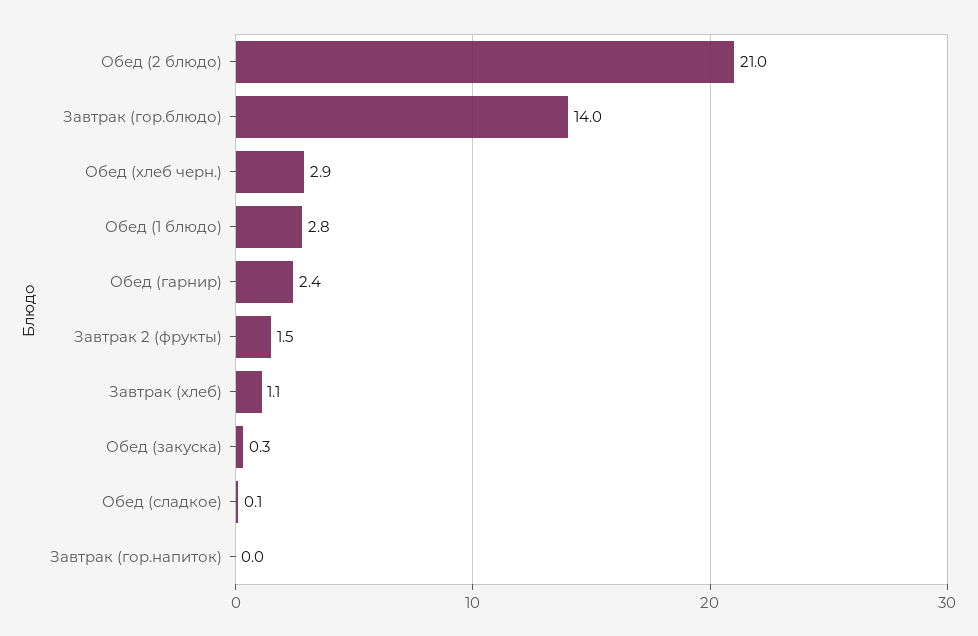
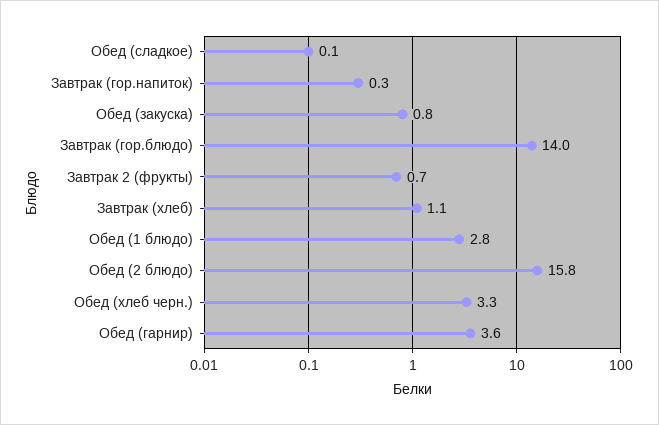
  {
-   "Обед (2 блюдо)": 21,
+   "Обед (2 блюдо)": 15.8,
    "Завтрак (гор.блюдо)": 14,
-   "Обед (хлеб черн.)": 2.9,
+   "Обед (хлеб черн.)": 3.3,
    "Обед (1 блюдо)": 2.8,
-   "Обед (гарнир)": 2.4,
+   "Обед (гарнир)": 3.6,
-   "Завтрак 2 (фрукты)": 1.5,
+   "Завтрак 2 (фрукты)": 0.7,
    "Завтрак (хлеб)": 1.1,
-   "Обед (закуска)": 0.3,
+   "Обед (закуска)": 0.8,
    "Обед (сладкое)": 0.1,
-   "Завтрак (гор.напиток)": 0
+   "Завтрак (гор.напиток)": 0.3
  }

